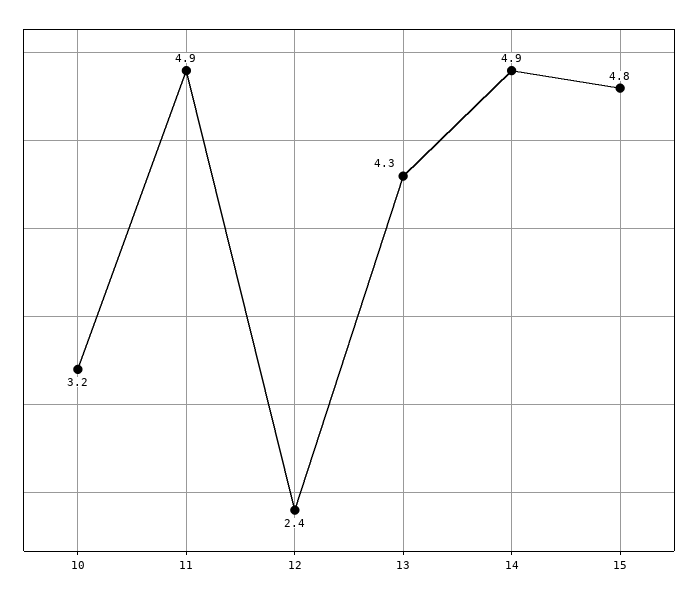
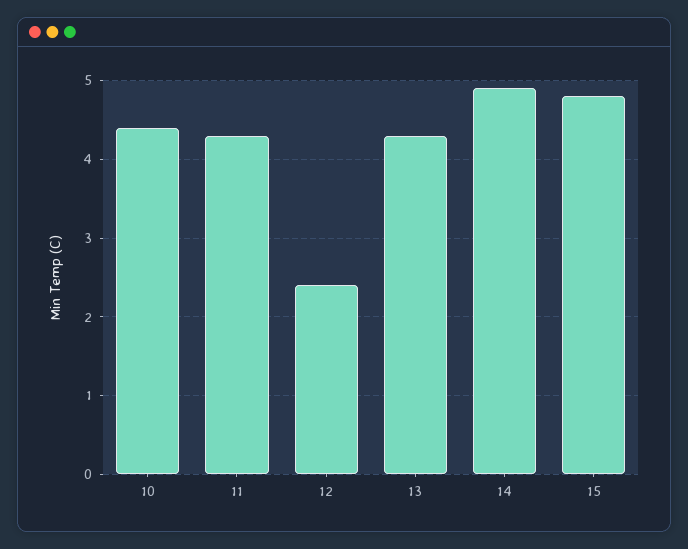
  {
-   "10": 3.2,
+   "10": 4.4,
-   "11": 4.9,
+   "11": 4.3,
    "12": 2.4,
    "13": 4.3,
    "14": 4.9,
    "15": 4.8
  }

